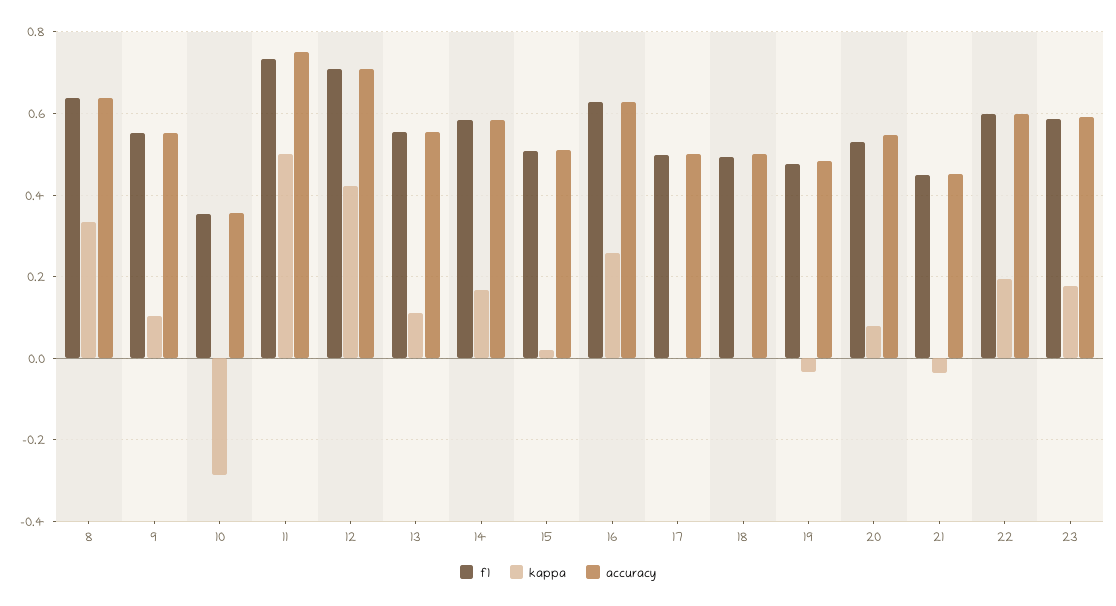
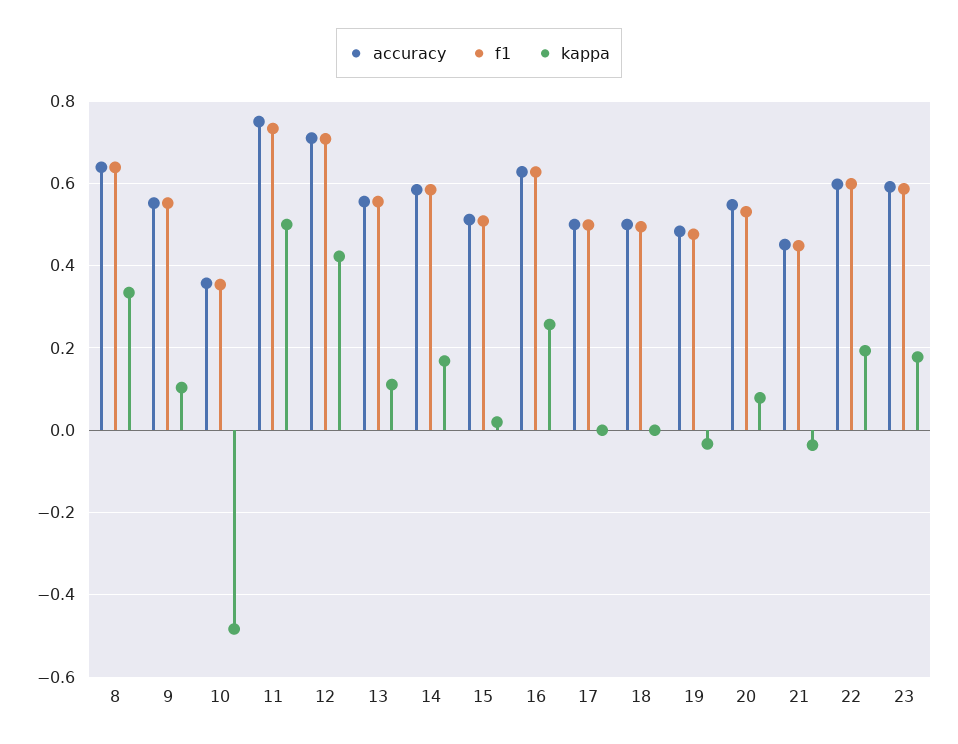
  {
    "f1": {
      "8": 0.64,
      "9": 0.56,
      "10": 0.36,
      "11": 0.74,
      "12": 0.7,
      "13": 0.56,
      "14": 0.58,
      "15": 0.5,
      "16": 0.62,
      "17": 0.5,
      "18": 0.5,
      "19": 0.48,
      "20": 0.54,
      "21": 0.44,
      "22": 0.6,
      "23": 0.58
    },
    "kappa": {
      "8": 0.34,
      "9": 0.1,
-     "10": -0.28,
+     "10": -0.48,
      "11": 0.5,
      "12": 0.42,
      "13": 0.12,
      "14": 0.16,
      "15": 0.02,
      "16": 0.26,
      "17": 0,
      "18": 0,
      "19": -0.04,
      "20": 0.08,
      "21": -0.04,
      "22": 0.2,
      "23": 0.18
    },
    "accuracy": {
      "8": 0.64,
      "9": 0.56,
      "10": 0.36,
      "11": 0.76,
      "12": 0.7,
      "13": 0.56,
      "14": 0.58,
      "15": 0.52,
      "16": 0.62,
      "17": 0.5,
      "18": 0.5,
      "19": 0.48,
      "20": 0.54,
      "21": 0.46,
      "22": 0.6,
      "23": 0.6
    }
  }

